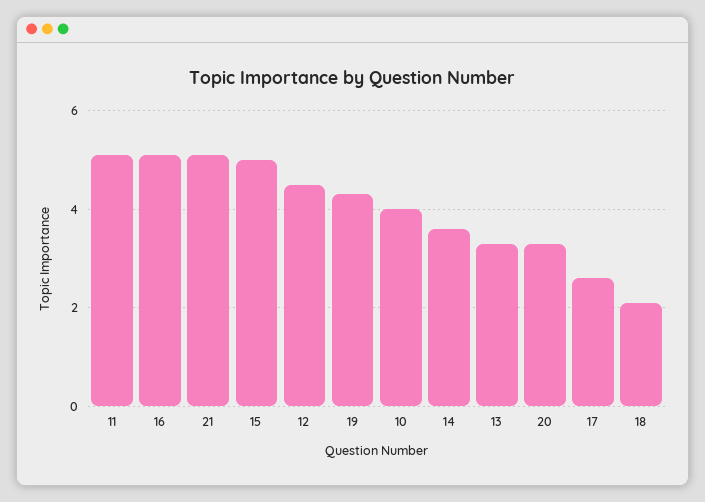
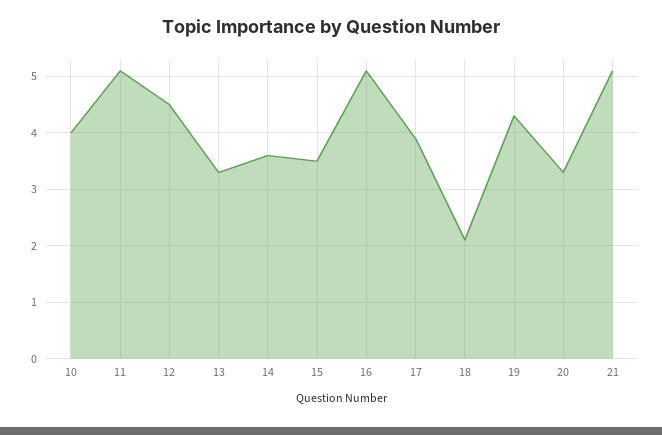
  {
    "11": 5,
    "16": 5,
    "21": 5,
-   "15": 5,
+   "15": 3.5,
    "12": 4.5,
    "19": 4.5,
    "10": 4,
    "14": 3.5,
    "13": 3.5,
    "20": 3.5,
-   "17": 2.5,
+   "17": 4,
    "18": 2
  }

